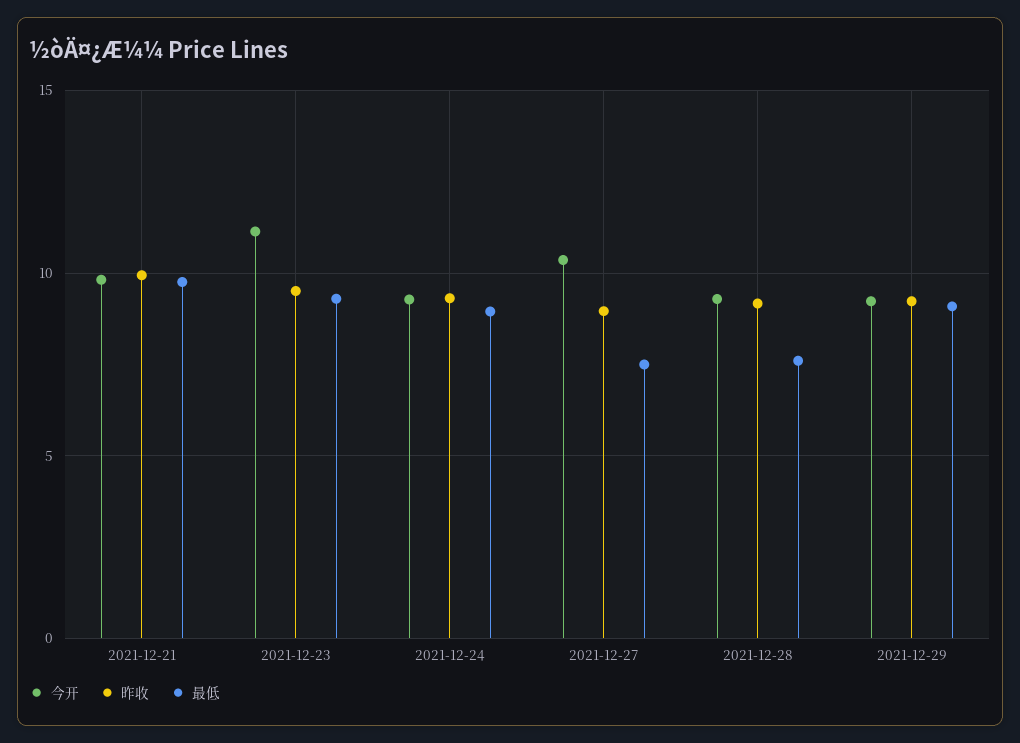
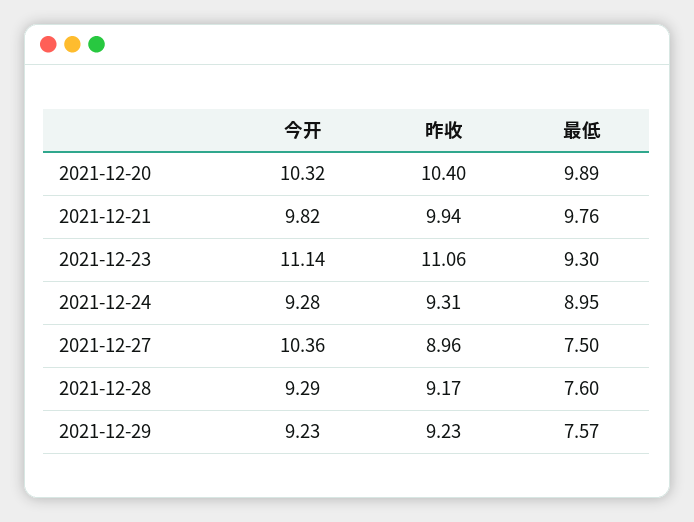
  {
    "今开": {
      "2021-12-21": 9.82,
      "2021-12-23": 11.14,
      "2021-12-24": 9.28,
      "2021-12-27": 10.36,
      "2021-12-28": 9.29,
-     "2021-12-29": 9.23
+     "2021-12-29": 9.23,
+     "2021-12-20": 10.32
    },
    "昨收": {
      "2021-12-21": 9.94,
-     "2021-12-23": 9.5,
+     "2021-12-23": 11.06,
      "2021-12-24": 9.31,
      "2021-12-27": 8.96,
      "2021-12-28": 9.17,
-     "2021-12-29": 9.23
+     "2021-12-29": 9.23,
+     "2021-12-20": 10.4
    },
    "最低": {
      "2021-12-21": 9.76,
      "2021-12-23": 9.3,
      "2021-12-24": 8.95,
      "2021-12-27": 7.5,
      "2021-12-28": 7.6,
-     "2021-12-29": 9
+     "2021-12-29": 7.57,
+     "2021-12-20": 9.89
    }
  }

